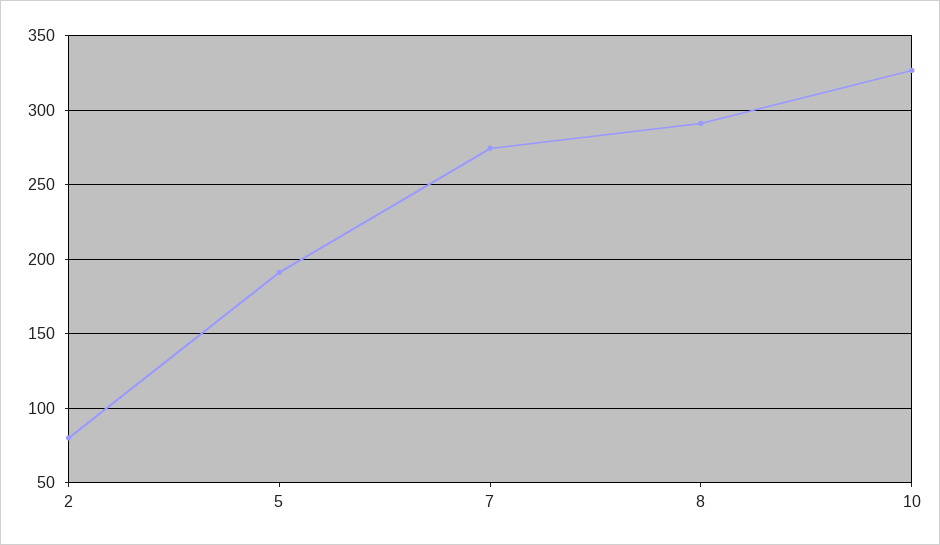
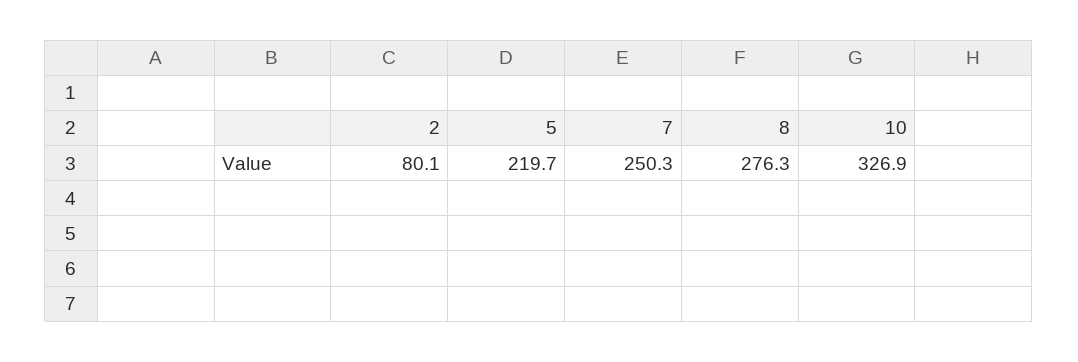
  {
    "2": 80.1,
-   "5": 190,
+   "5": 219.7,
-   "7": 275,
+   "7": 250.3,
-   "8": 290,
+   "8": 276.3,
    "10": 326.9
  }

